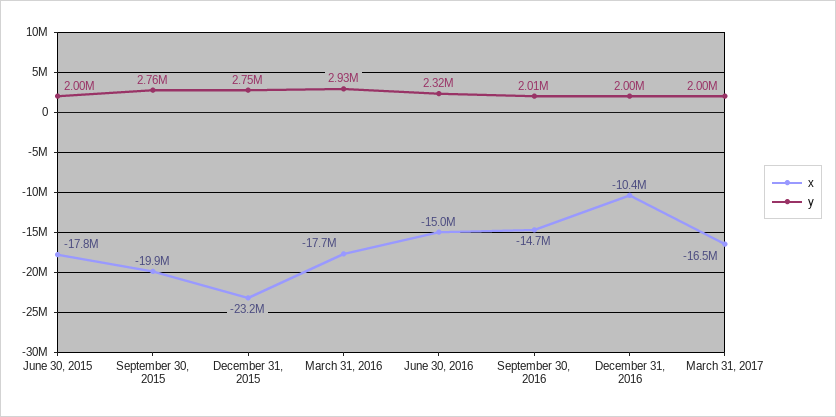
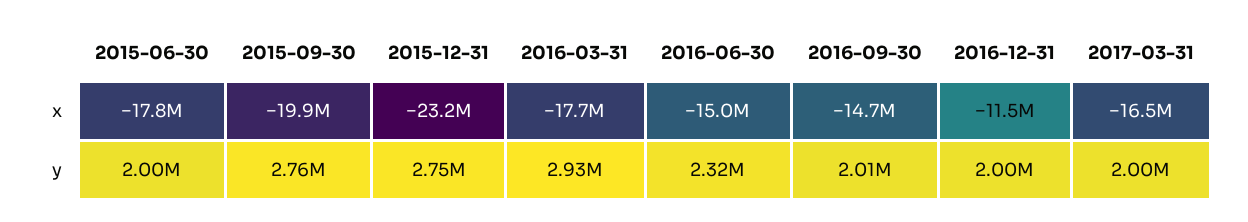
  {
    "x": {
      "June 30, 2015": -17800000,
      "September 30, 2015": -19900000,
      "December 31, 2015": -23200000,
      "March 31, 2016": -17700000,
      "June 30, 2016": -15000000,
      "September 30, 2016": -14700000,
-     "December 31, 2016": -10400000,
+     "December 31, 2016": -11500000,
      "March 31, 2017": -16500000
    },
    "y": {
      "June 30, 2015": 2000000,
      "September 30, 2015": 2760000,
      "December 31, 2015": 2750000,
      "March 31, 2016": 2930000,
      "June 30, 2016": 2320000,
      "September 30, 2016": 2010000,
      "December 31, 2016": 2000000,
      "March 31, 2017": 2000000
    }
  }

